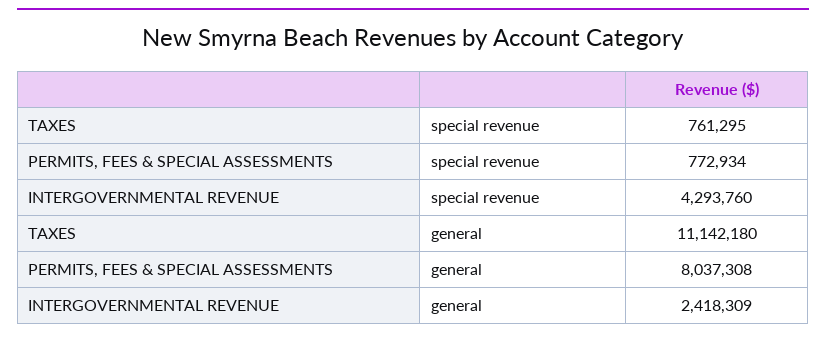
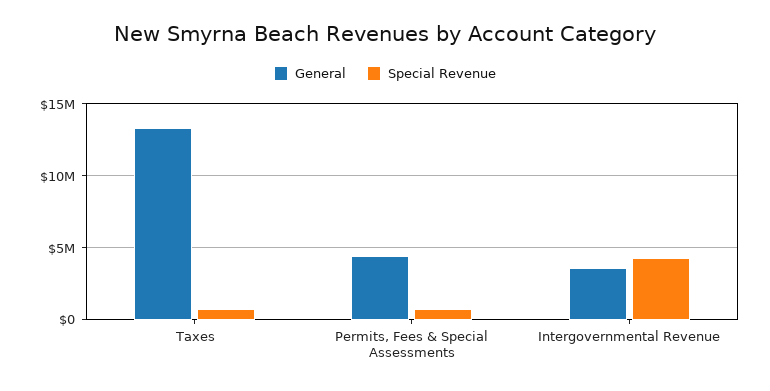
  {
    "special revenue": {
      "TAXES": 761295,
      "PERMITS, FEES & SPECIAL ASSESSMENTS": 772934,
      "INTERGOVERNMENTAL REVENUE": 4293760
    },
    "general": {
-     "TAXES": 11142180,
+     "TAXES": 13500000,
-     "PERMITS, FEES & SPECIAL ASSESSMENTS": 8037308,
+     "PERMITS, FEES & SPECIAL ASSESSMENTS": 4500000,
-     "INTERGOVERNMENTAL REVENUE": 2418309
+     "INTERGOVERNMENTAL REVENUE": 3500000
    }
  }

